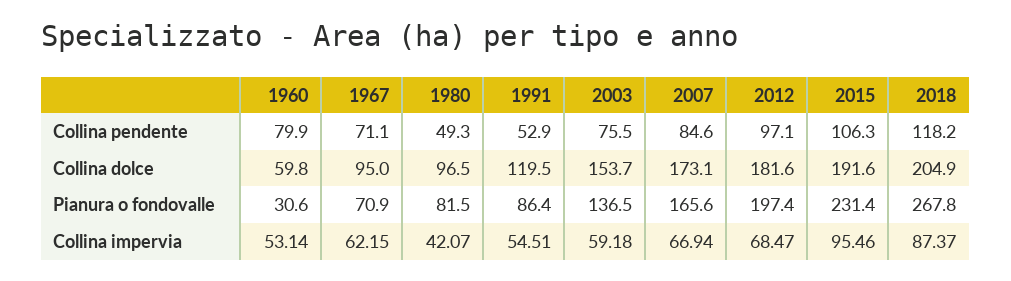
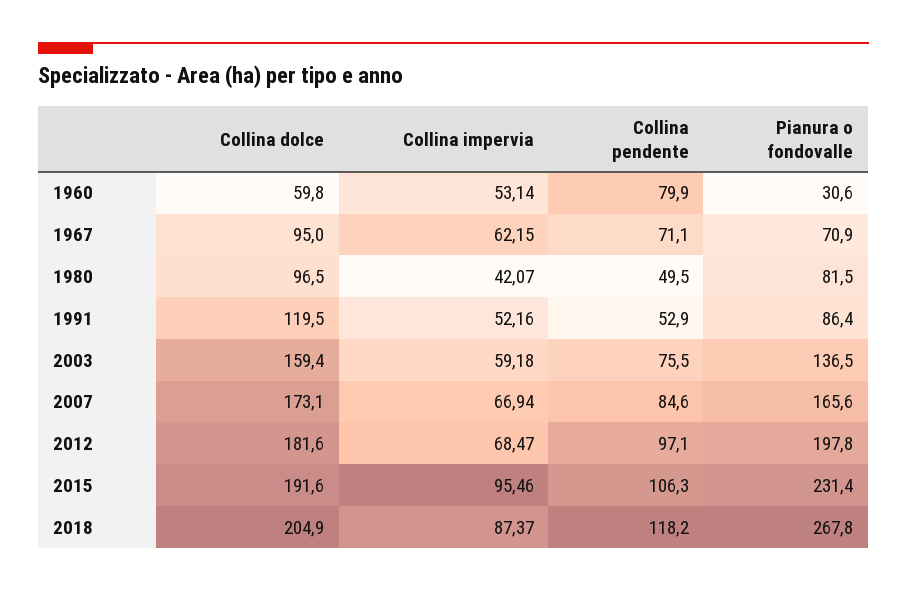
  {
    "1960": {
      "Collina pendente": 79.9,
      "Collina dolce": 59.8,
      "Pianura o fondovalle": 30.6,
      "Collina impervia": 53.14
    },
    "1967": {
      "Collina pendente": 71.1,
      "Collina dolce": 95,
      "Pianura o fondovalle": 70.9,
      "Collina impervia": 62.15
    },
    "1980": {
-     "Collina pendente": 49.3,
+     "Collina pendente": 49.5,
      "Collina dolce": 96.5,
      "Pianura o fondovalle": 81.5,
      "Collina impervia": 42.07
    },
    "1991": {
      "Collina pendente": 52.9,
      "Collina dolce": 119.5,
      "Pianura o fondovalle": 86.4,
-     "Collina impervia": 54.51
+     "Collina impervia": 52.16
    },
    "2003": {
      "Collina pendente": 75.5,
-     "Collina dolce": 153.7,
+     "Collina dolce": 159.4,
      "Pianura o fondovalle": 136.5,
      "Collina impervia": 59.18
    },
    "2007": {
      "Collina pendente": 84.6,
      "Collina dolce": 173.1,
      "Pianura o fondovalle": 165.6,
      "Collina impervia": 66.94
    },
    "2012": {
      "Collina pendente": 97.1,
      "Collina dolce": 181.6,
-     "Pianura o fondovalle": 197.4,
+     "Pianura o fondovalle": 197.8,
      "Collina impervia": 68.47
    },
    "2015": {
      "Collina pendente": 106.3,
      "Collina dolce": 191.6,
      "Pianura o fondovalle": 231.4,
      "Collina impervia": 95.46
    },
    "2018": {
      "Collina pendente": 118.2,
      "Collina dolce": 204.9,
      "Pianura o fondovalle": 267.8,
      "Collina impervia": 87.37
    }
  }

